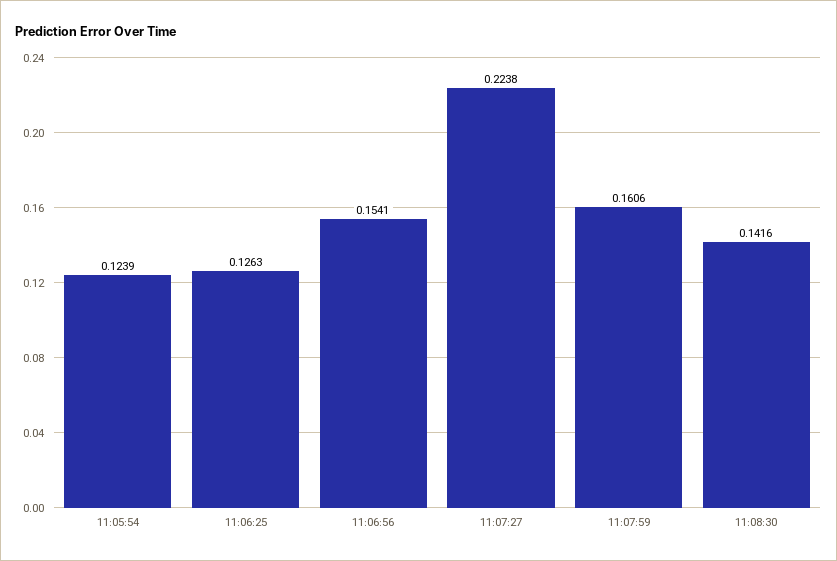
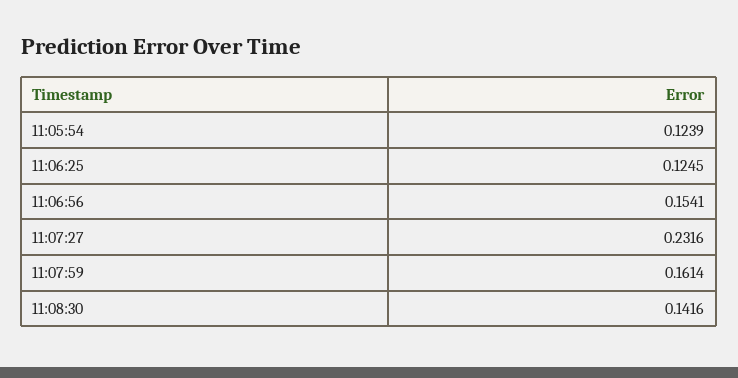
  {
    "11:05:54": 0.1239,
-   "11:06:25": 0.1263,
+   "11:06:25": 0.1245,
    "11:06:56": 0.1541,
-   "11:07:27": 0.2238,
+   "11:07:27": 0.2316,
-   "11:07:59": 0.1606,
+   "11:07:59": 0.1614,
    "11:08:30": 0.1416
  }

